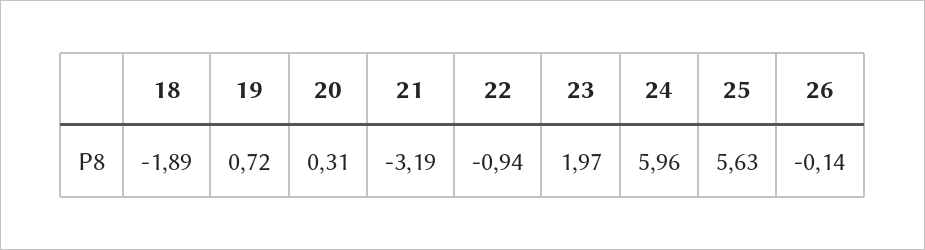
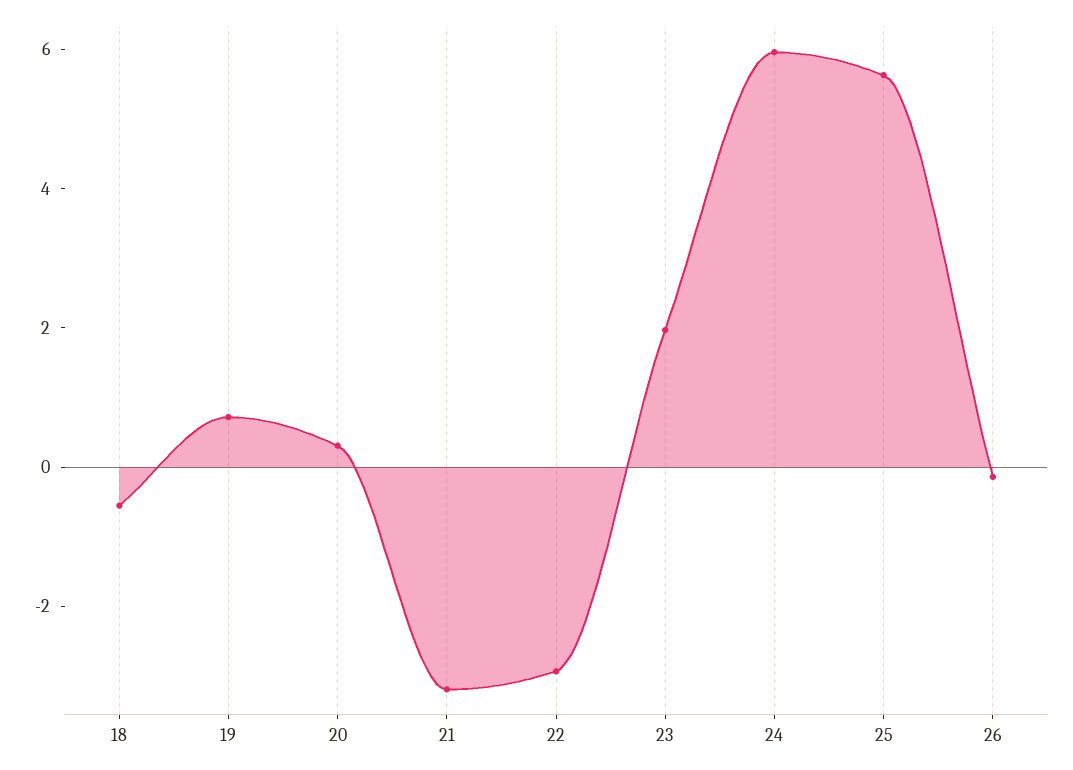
  {
-   "18": -1.89,
+   "18": -0.5,
    "19": 0.72,
    "20": 0.31,
    "21": -3.19,
-   "22": -0.94,
+   "22": -3,
    "23": 1.97,
    "24": 5.96,
    "25": 5.63,
    "26": -0.14
  }

